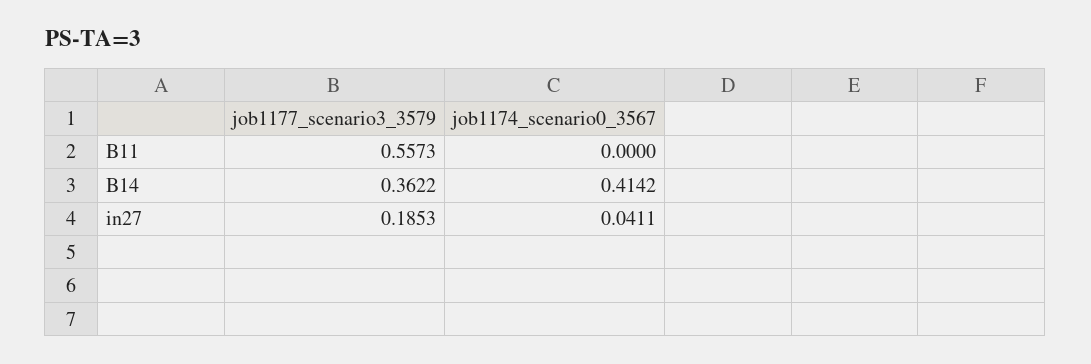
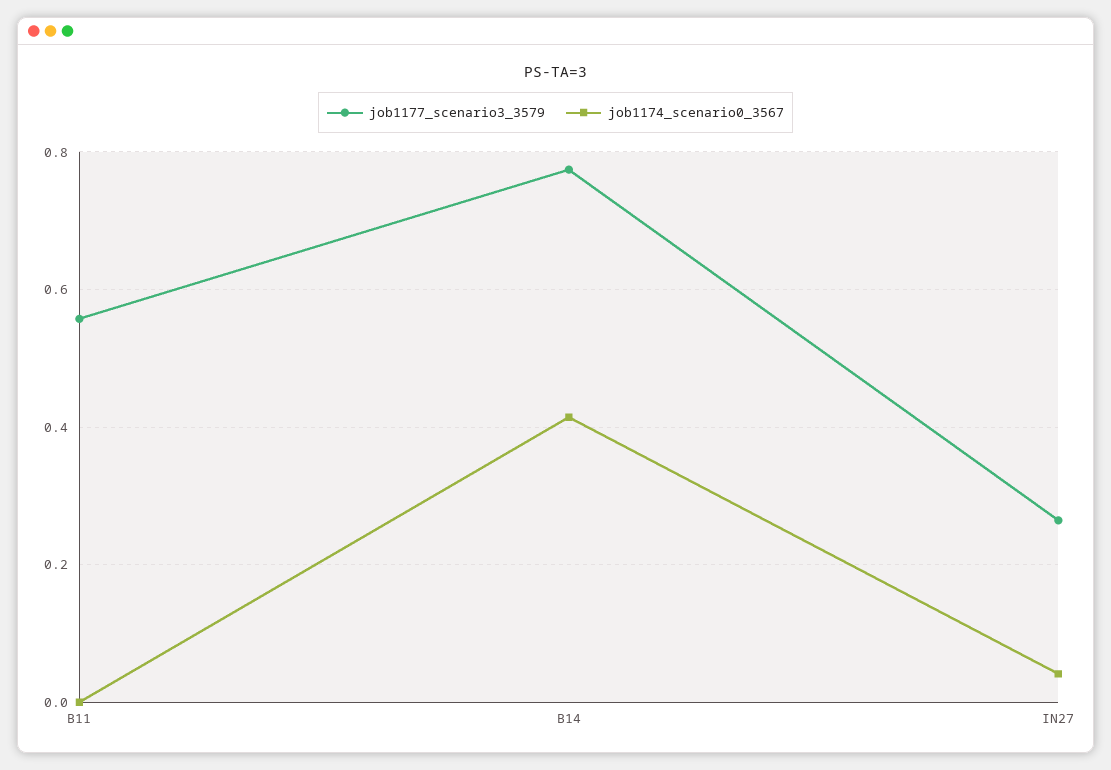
  {
    "job1177_scenario3_3579": {
      "B11": 0.5573,
-     "B14": 0.3622,
+     "B14": 0.78,
-     "in27": 0.1853
+     "in27": 0.26
    },
    "job1174_scenario0_3567": {
      "B11": 0,
      "B14": 0.4142,
      "in27": 0.0411
    }
  }

